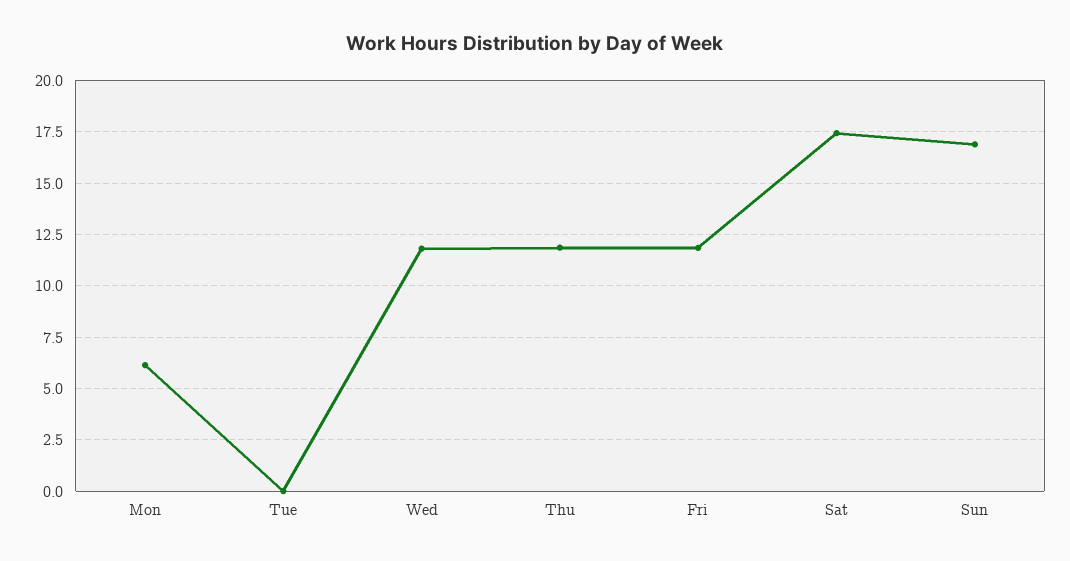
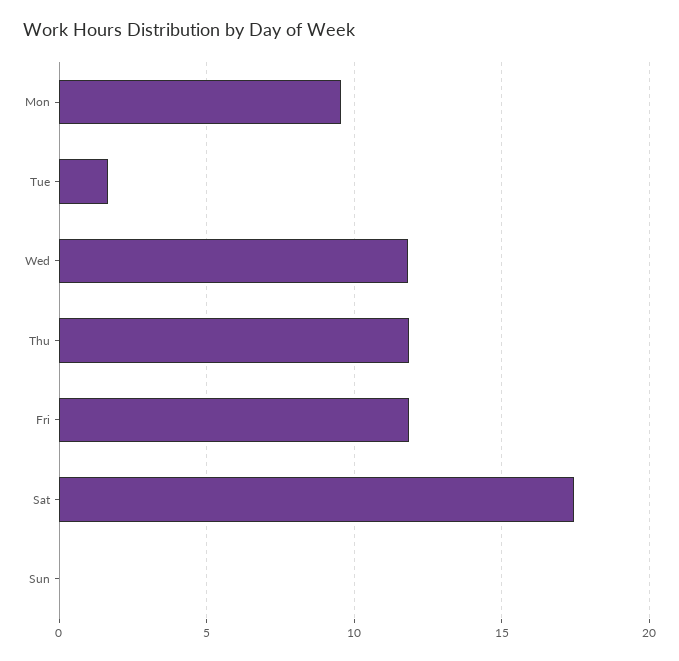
  {
-   "Mon": 6,
+   "Mon": 9.5,
-   "Tue": 0,
+   "Tue": 1.5,
    "Wed": 12,
    "Thu": 12,
    "Fri": 12,
    "Sat": 17.5,
-   "Sun": 17
+   "Sun": 0
  }

